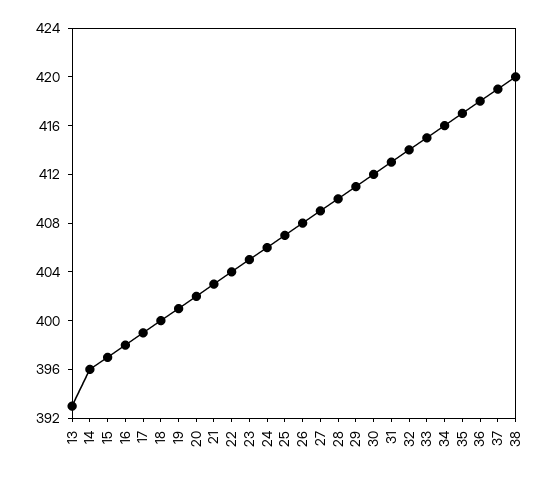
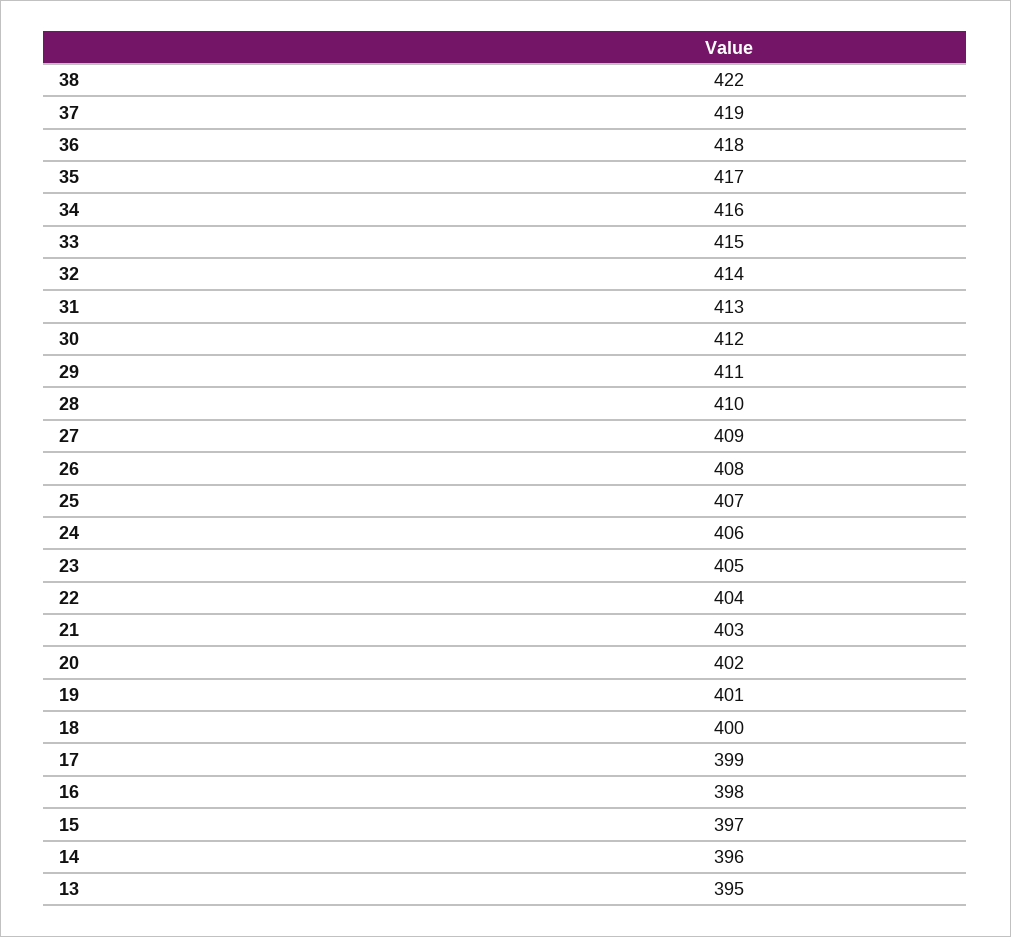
  {
-   "13": 393,
+   "13": 395,
    "14": 396,
    "15": 397,
    "16": 398,
    "17": 399,
    "18": 400,
    "19": 401,
    "20": 402,
    "21": 403,
    "22": 404,
    "23": 405,
    "24": 406,
    "25": 407,
    "26": 408,
    "27": 409,
    "28": 410,
    "29": 411,
    "30": 412,
    "31": 413,
    "32": 414,
    "33": 415,
    "34": 416,
    "35": 417,
    "36": 418,
    "37": 419,
-   "38": 420
+   "38": 422
  }

